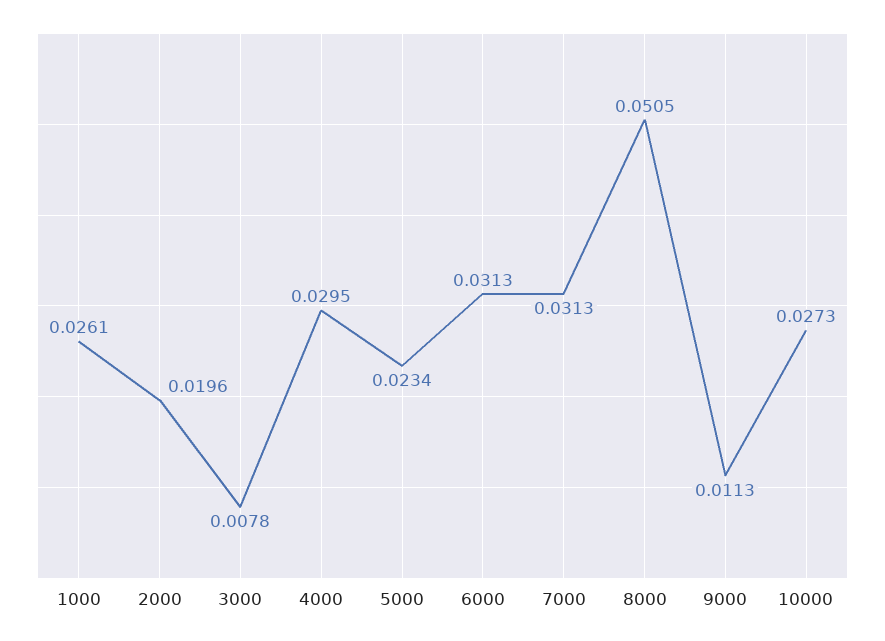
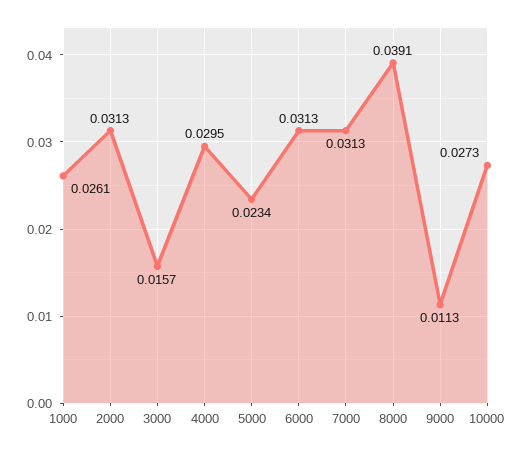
  {
    "1000": 0.0261,
-   "2000": 0.0196,
+   "2000": 0.0313,
-   "3000": 0.0078,
+   "3000": 0.0157,
    "4000": 0.0295,
    "5000": 0.0234,
    "6000": 0.0313,
    "7000": 0.0313,
-   "8000": 0.0505,
+   "8000": 0.0391,
    "9000": 0.0113,
    "10000": 0.0273
  }

